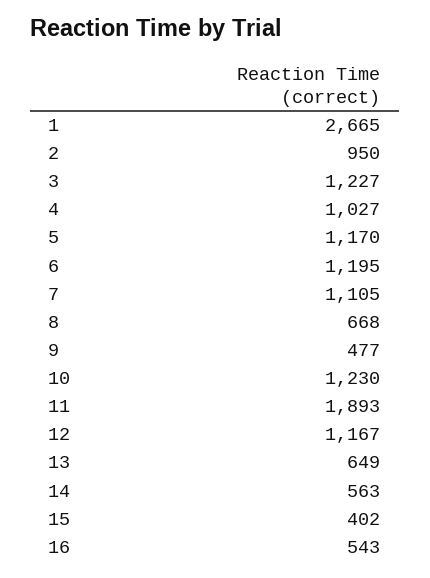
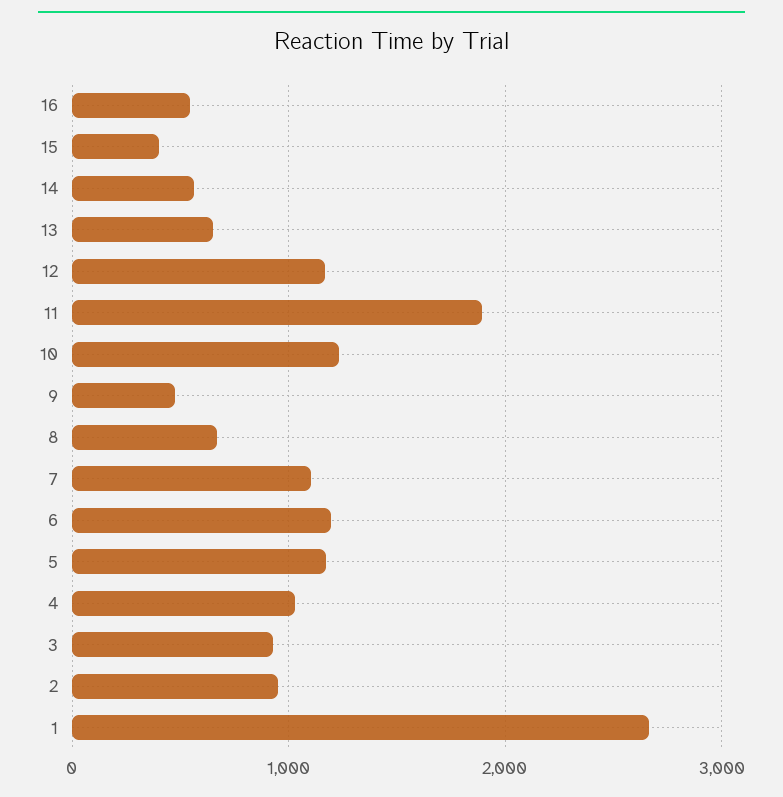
  {
    "1": 2665,
    "2": 950,
-   "3": 1227,
+   "3": 900,
    "4": 1027,
    "5": 1170,
    "6": 1195,
    "7": 1105,
    "8": 668,
    "9": 477,
    "10": 1230,
    "11": 1893,
    "12": 1167,
    "13": 649,
    "14": 563,
    "15": 402,
    "16": 543
  }

